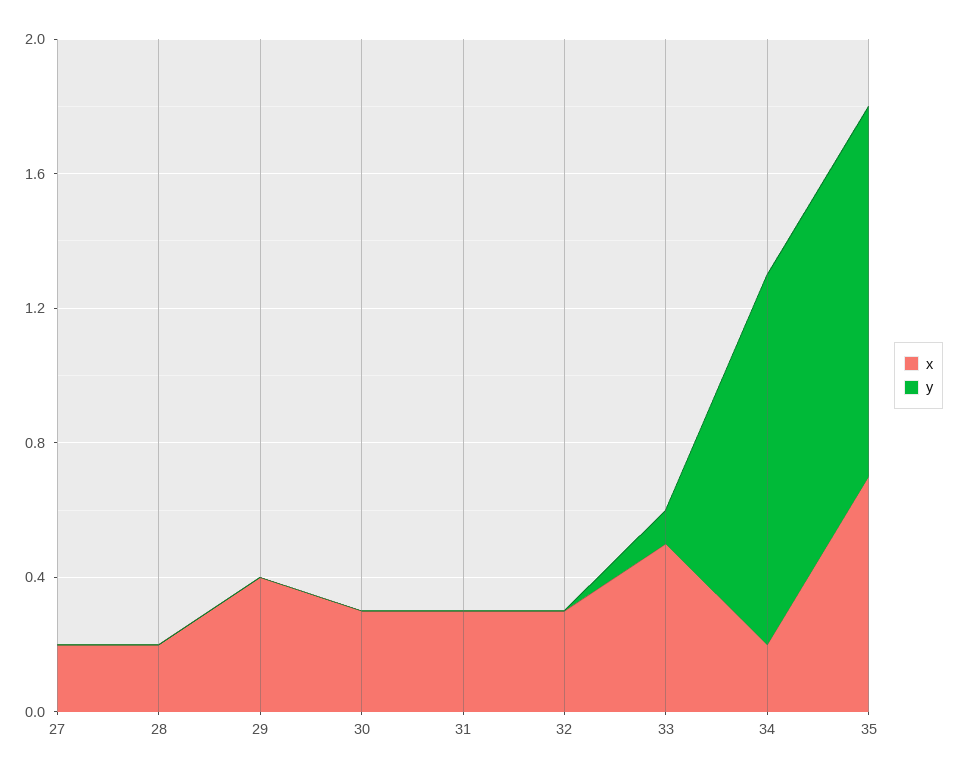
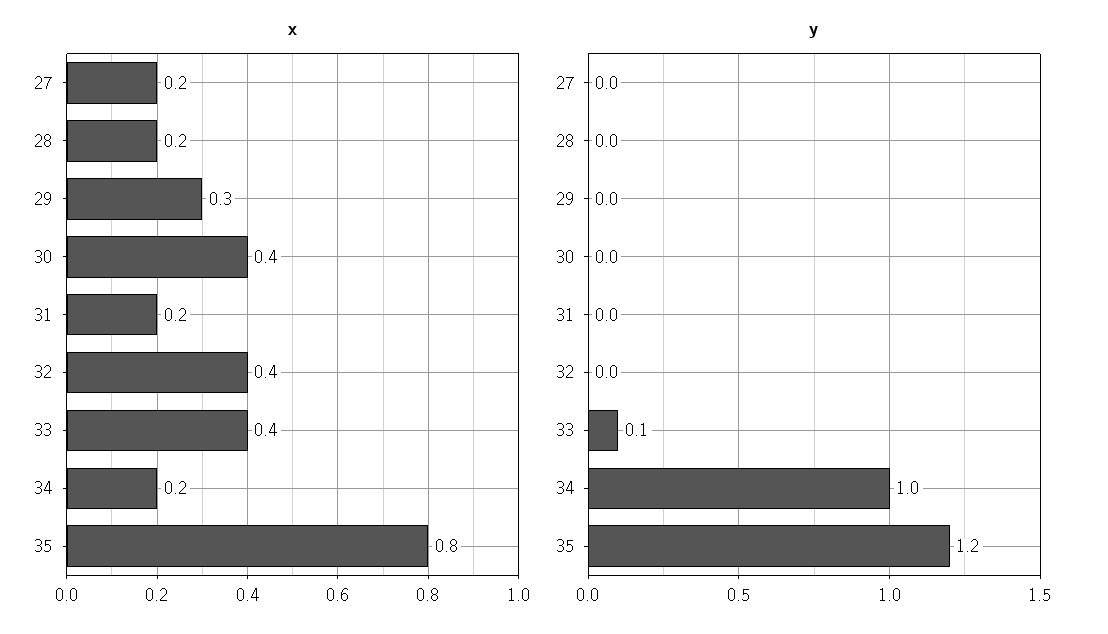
  {
    "x": {
      "27": 0.2,
      "28": 0.2,
-     "29": 0.4,
+     "29": 0.3,
-     "30": 0.3,
+     "30": 0.4,
-     "31": 0.3,
+     "31": 0.2,
-     "32": 0.3,
+     "32": 0.4,
-     "33": 0.5,
+     "33": 0.4,
      "34": 0.2,
-     "35": 0.7
+     "35": 0.8
    },
    "y": {
      "27": 0,
      "28": 0,
      "29": 0,
      "30": 0,
      "31": 0,
      "32": 0,
      "33": 0.1,
-     "34": 1.1,
+     "34": 1,
-     "35": 1.1
+     "35": 1.2
    }
  }

